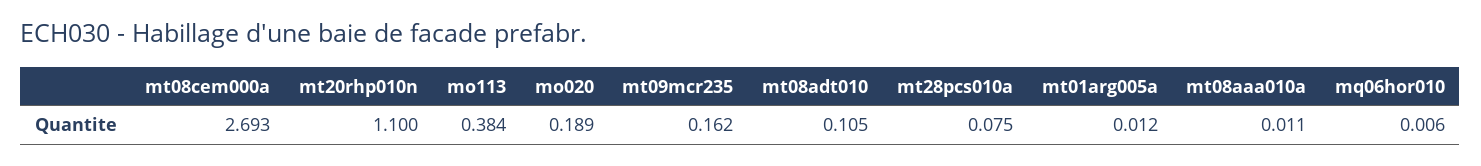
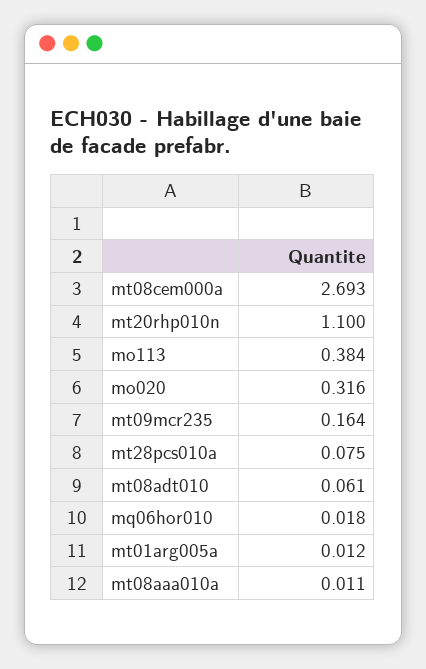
  {
    "mt08cem000a": 2.693,
    "mt20rhp010n": 1.1,
    "mo113": 0.384,
-   "mo020": 0.189,
+   "mo020": 0.316,
-   "mt09mcr235": 0.162,
+   "mt09mcr235": 0.164,
-   "mt08adt010": 0.105,
+   "mt08adt010": 0.061,
    "mt28pcs010a": 0.075,
    "mt01arg005a": 0.012,
    "mt08aaa010a": 0.011,
-   "mq06hor010": 0.006
+   "mq06hor010": 0.018
  }

